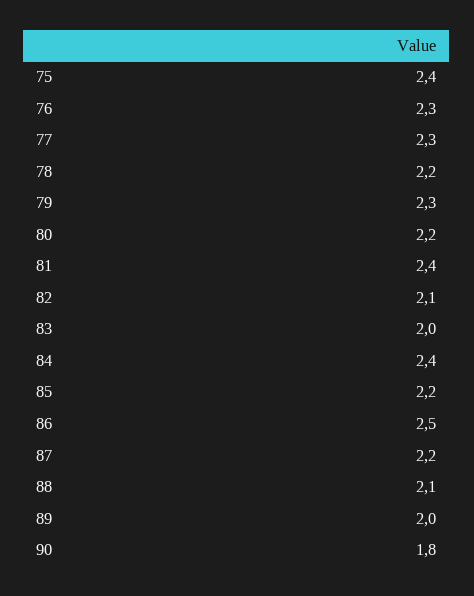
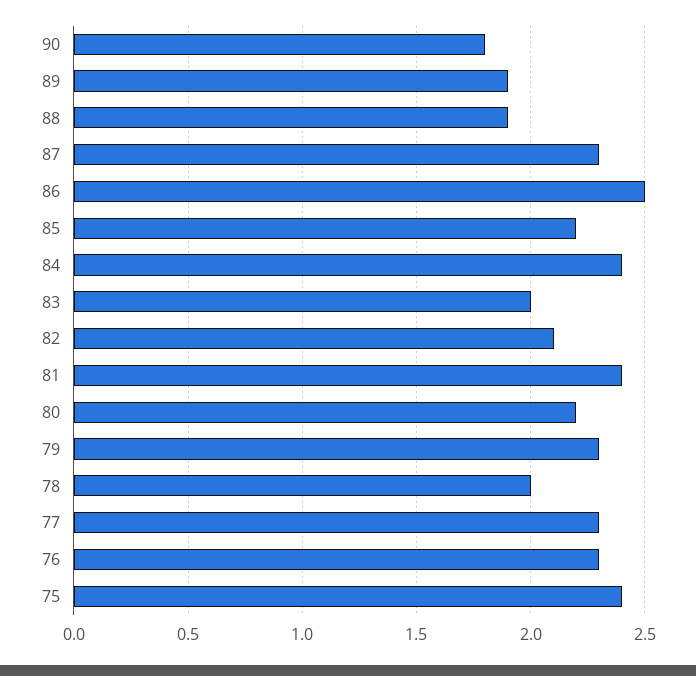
  {
    "75": 2.4,
    "76": 2.3,
    "77": 2.3,
-   "78": 2.2,
+   "78": 2,
    "79": 2.3,
    "80": 2.2,
    "81": 2.4,
    "82": 2.1,
    "83": 2,
    "84": 2.4,
    "85": 2.2,
    "86": 2.5,
-   "87": 2.2,
+   "87": 2.3,
-   "88": 2.1,
+   "88": 1.9,
-   "89": 2,
+   "89": 1.9,
    "90": 1.8
  }

